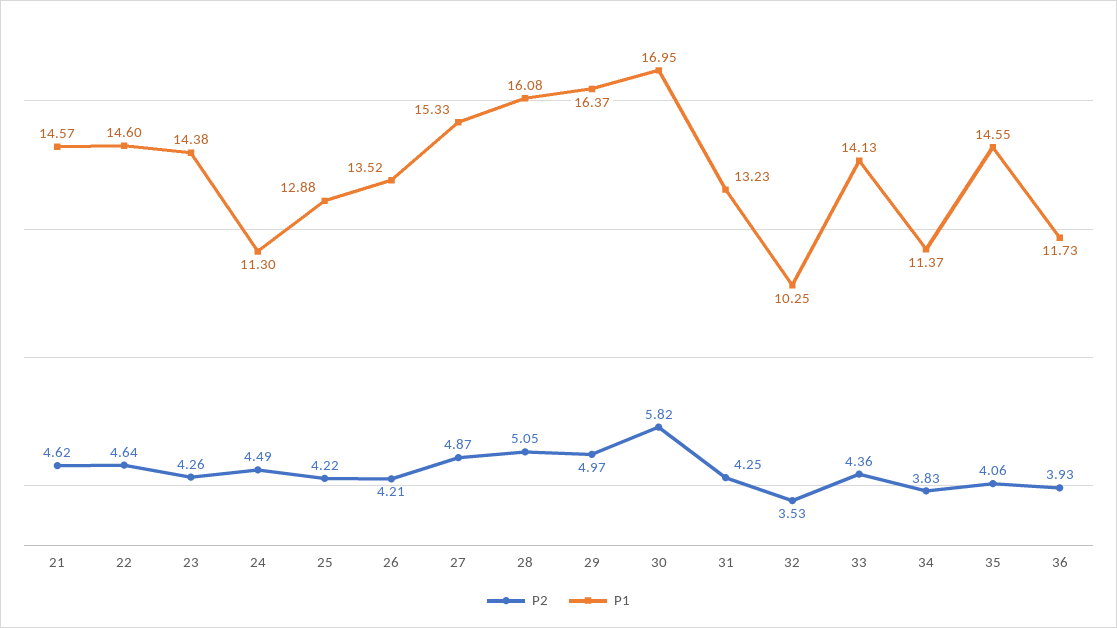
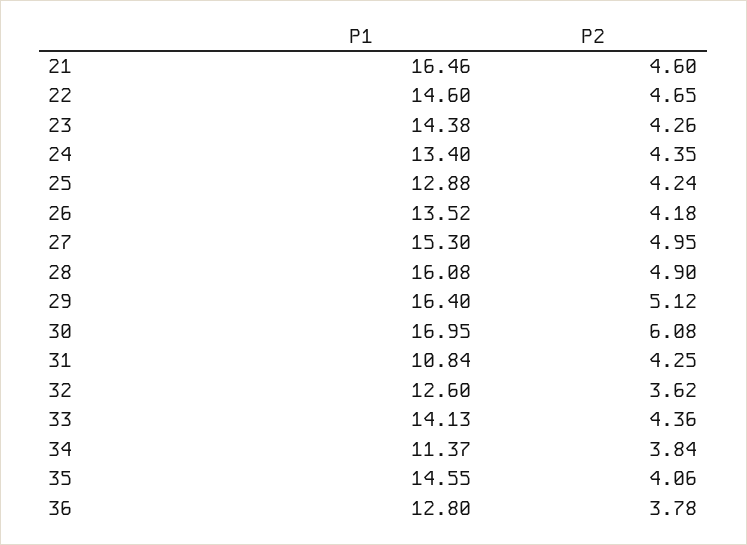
  {
    "P2": {
-     "21": 4.62,
+     "21": 4.6,
-     "22": 4.64,
+     "22": 4.65,
      "23": 4.26,
-     "24": 4.49,
+     "24": 4.35,
-     "25": 4.22,
+     "25": 4.24,
-     "26": 4.21,
+     "26": 4.18,
-     "27": 4.87,
+     "27": 4.95,
-     "28": 5.05,
+     "28": 4.9,
-     "29": 4.97,
+     "29": 5.12,
-     "30": 5.82,
+     "30": 6.08,
      "31": 4.25,
-     "32": 3.53,
+     "32": 3.62,
      "33": 4.36,
-     "34": 3.83,
+     "34": 3.84,
      "35": 4.06,
-     "36": 3.93
+     "36": 3.78
    },
    "P1": {
-     "21": 14.57,
+     "21": 16.46,
      "22": 14.6,
      "23": 14.38,
-     "24": 11.3,
+     "24": 13.4,
      "25": 12.88,
      "26": 13.52,
-     "27": 15.33,
+     "27": 15.3,
      "28": 16.08,
-     "29": 16.37,
+     "29": 16.4,
      "30": 16.95,
-     "31": 13.23,
+     "31": 10.84,
-     "32": 10.25,
+     "32": 12.6,
      "33": 14.13,
      "34": 11.37,
      "35": 14.55,
-     "36": 11.73
+     "36": 12.8
    }
  }

